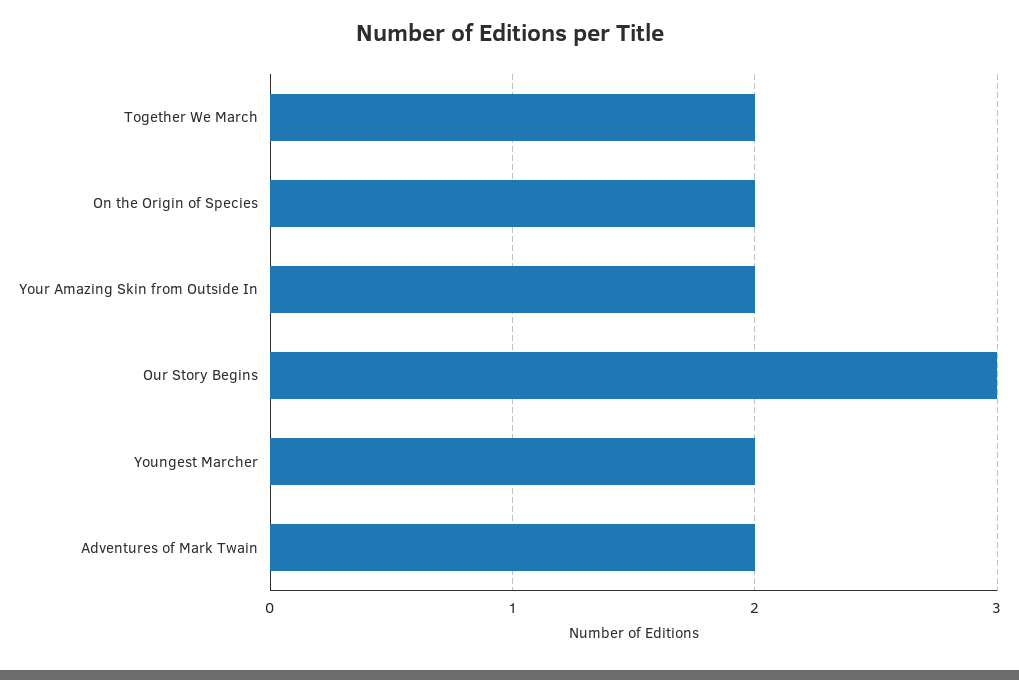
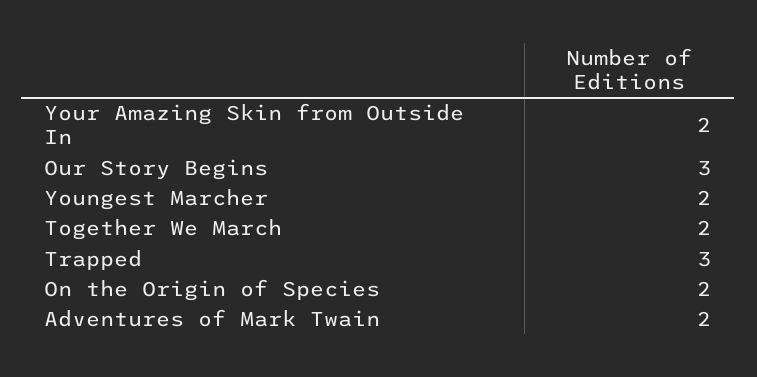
  {
    "Together We March": 2,
    "On the Origin of Species": 2,
    "Your Amazing Skin from Outside In": 2,
    "Our Story Begins": 3,
    "Youngest Marcher": 2,
-   "Adventures of Mark Twain": 2
+   "Adventures of Mark Twain": 2,
+   "Trapped": 3
  }

